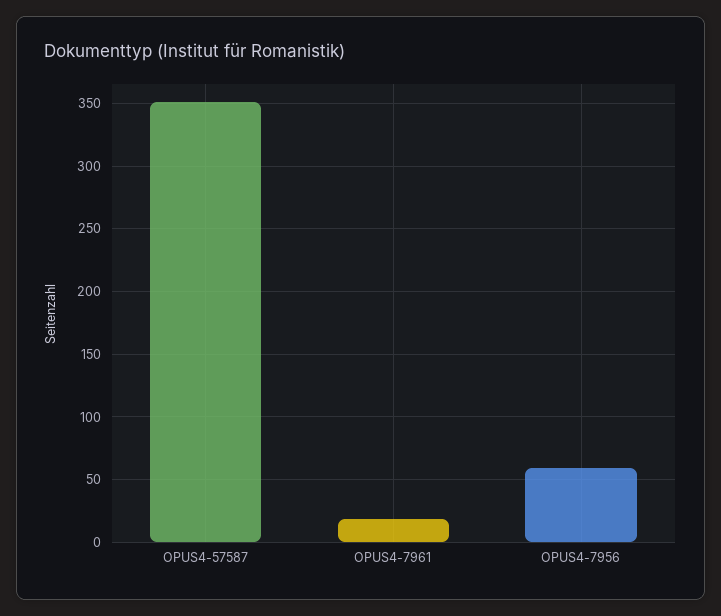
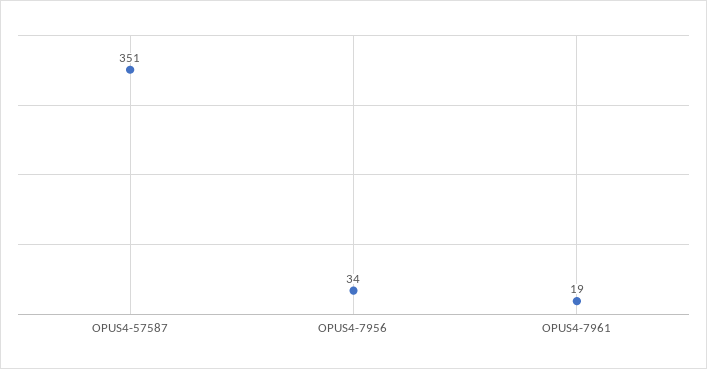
  {
    "OPUS4-57587": 351,
    "OPUS4-7961": 19,
-   "OPUS4-7956": 60
+   "OPUS4-7956": 34
  }

